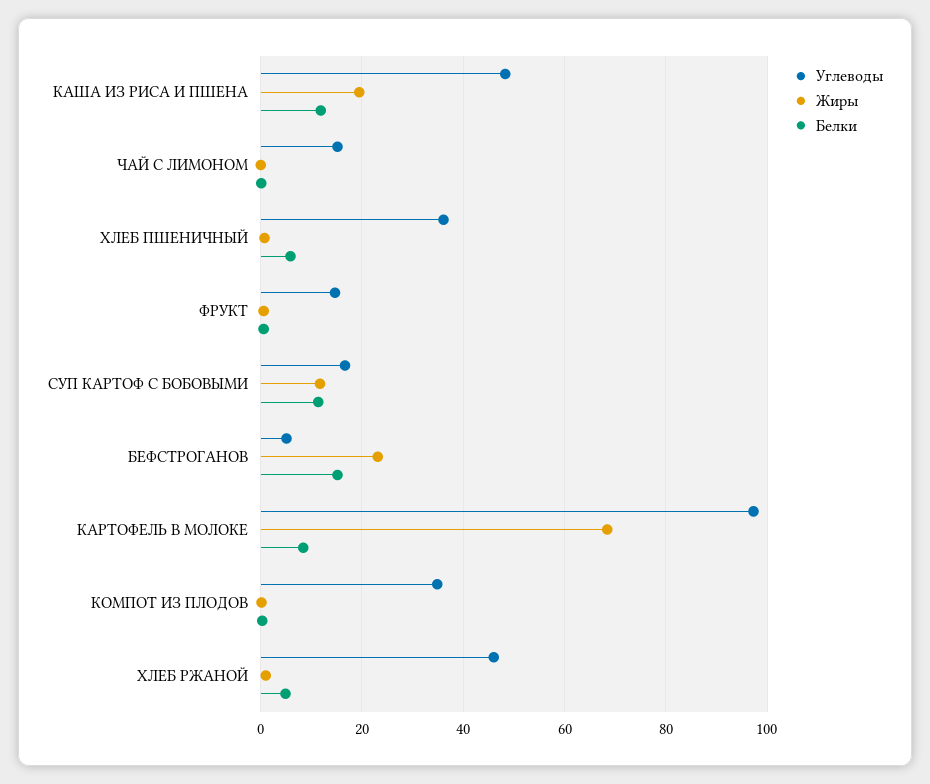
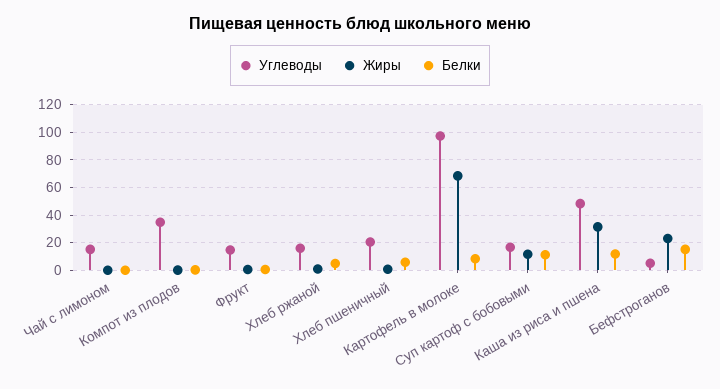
  {
    "Углеводы": {
      "КАША ИЗ РИСА И ПШЕНА": 48,
      "ЧАЙ С ЛИМОНОМ": 16,
-     "ХЛЕБ ПШЕНИЧНЫЙ": 36,
+     "ХЛЕБ ПШЕНИЧНЫЙ": 20,
      "ФРУКТ": 14,
      "СУП КАРТОФ С БОБОВЫМИ": 16,
      "БЕФСТРОГАНОВ": 6,
      "КАРТОФЕЛЬ В МОЛОКЕ": 98,
      "КОМПОТ ИЗ ПЛОДОВ": 34,
-     "ХЛЕБ РЖАНОЙ": 46
+     "ХЛЕБ РЖАНОЙ": 15
    },
    "Жиры": {
-     "КАША ИЗ РИСА И ПШЕНА": 20,
+     "КАША ИЗ РИСА И ПШЕНА": 30,
      "ЧАЙ С ЛИМОНОМ": 0,
      "ХЛЕБ ПШЕНИЧНЫЙ": 0,
      "ФРУКТ": 0,
      "СУП КАРТОФ С БОБОВЫМИ": 12,
      "БЕФСТРОГАНОВ": 24,
      "КАРТОФЕЛЬ В МОЛОКЕ": 68,
      "КОМПОТ ИЗ ПЛОДОВ": 0,
      "ХЛЕБ РЖАНОЙ": 2
    },
    "Белки": {
      "КАША ИЗ РИСА И ПШЕНА": 12,
      "ЧАЙ С ЛИМОНОМ": 0,
      "ХЛЕБ ПШЕНИЧНЫЙ": 6,
      "ФРУКТ": 0,
      "СУП КАРТОФ С БОБОВЫМИ": 12,
      "БЕФСТРОГАНОВ": 16,
      "КАРТОФЕЛЬ В МОЛОКЕ": 8,
      "КОМПОТ ИЗ ПЛОДОВ": 0,
      "ХЛЕБ РЖАНОЙ": 4
    }
  }

